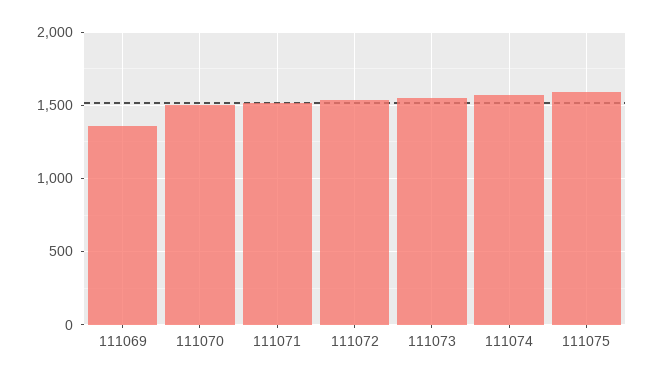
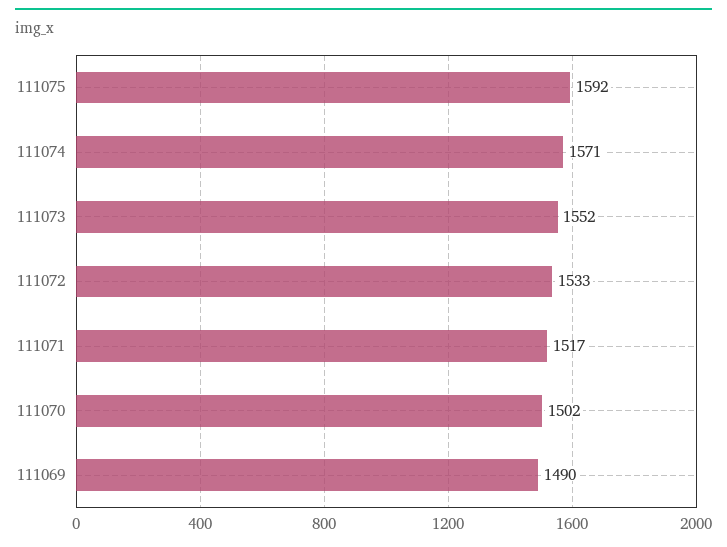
  {
-   "111069": 1350,
+   "111069": 1490,
    "111070": 1502,
    "111071": 1517,
    "111072": 1533,
    "111073": 1552,
    "111074": 1571,
    "111075": 1592
  }

